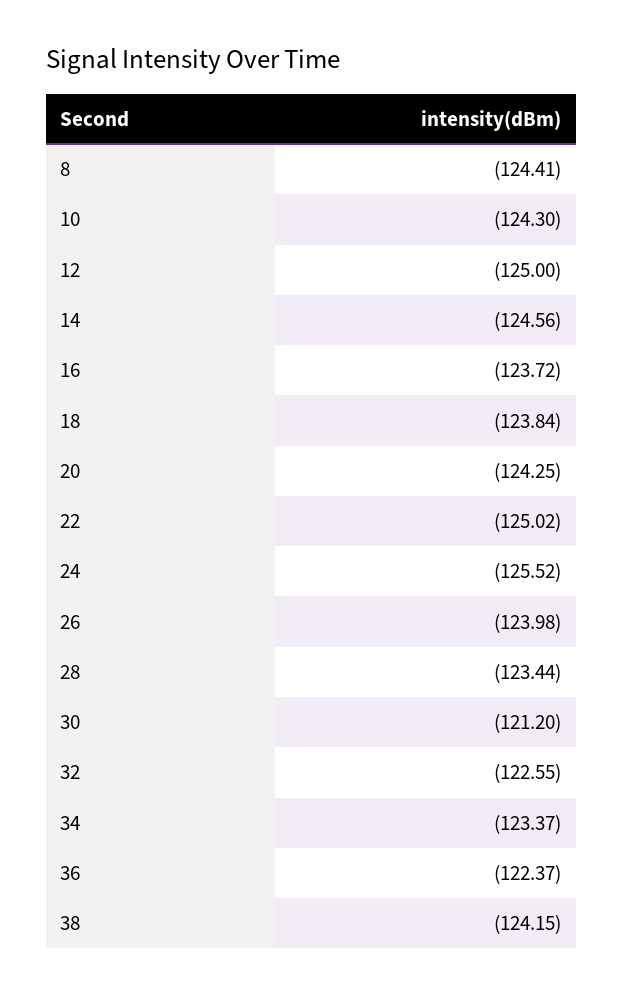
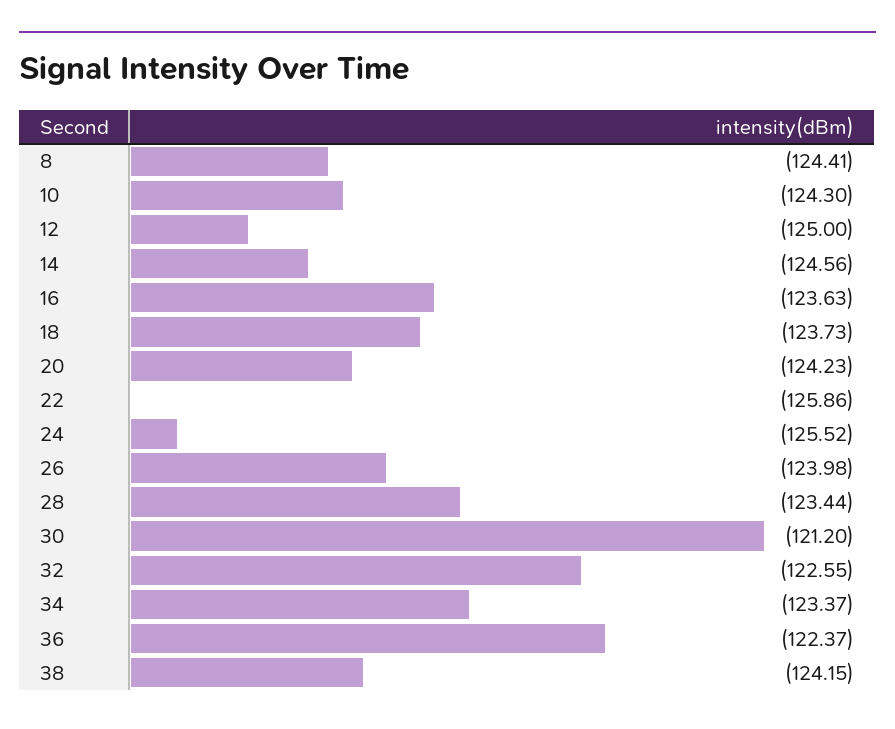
  {
    "8": -124.41,
    "10": -124.3,
    "12": -125,
    "14": -124.56,
-   "16": -123.72,
+   "16": -123.63,
-   "18": -123.84,
+   "18": -123.73,
-   "20": -124.25,
+   "20": -124.23,
-   "22": -125.02,
+   "22": -125.86,
    "24": -125.52,
    "26": -123.98,
    "28": -123.44,
    "30": -121.2,
    "32": -122.55,
    "34": -123.37,
    "36": -122.37,
    "38": -124.15
  }

